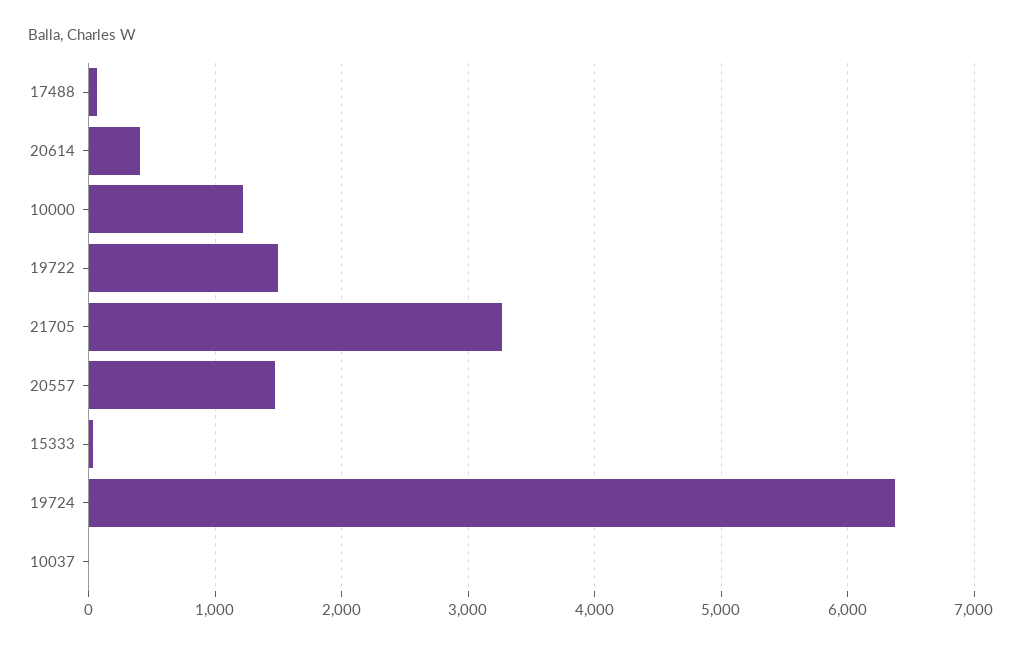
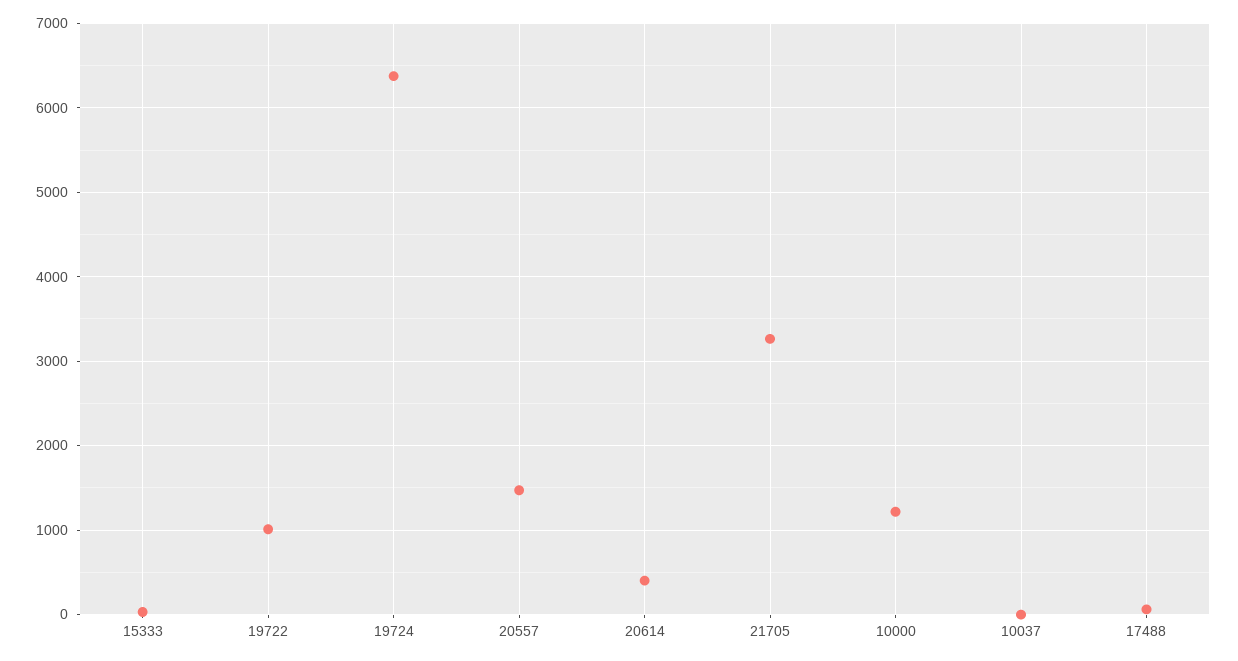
  {
    "17488": 100,
    "20614": 400,
    "10000": 1200,
-   "19722": 1500,
+   "19722": 1000,
    "21705": 3300,
    "20557": 1500,
    "15333": 0,
    "19724": 6400,
    "10037": 0
  }

